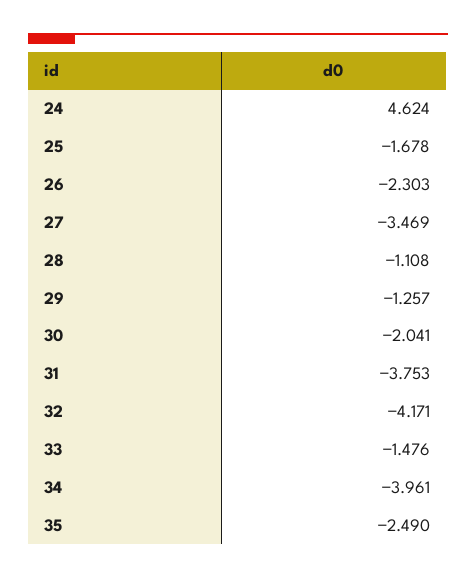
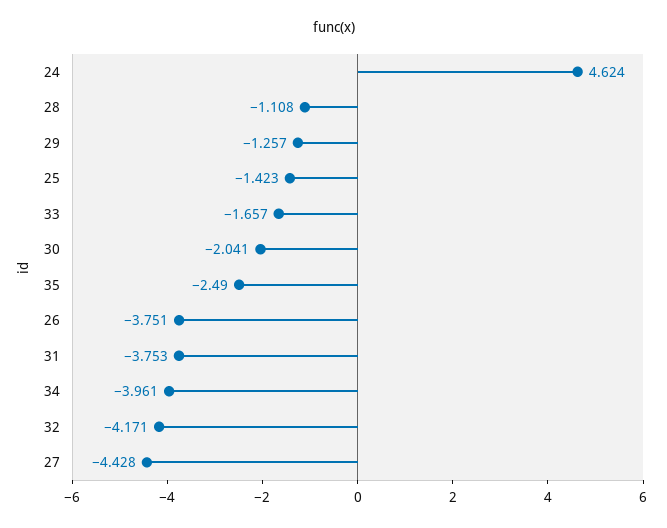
  {
    "24": 4.624,
-   "25": -1.678,
+   "25": -1.423,
-   "26": -2.303,
+   "26": -3.751,
-   "27": -3.469,
+   "27": -4.428,
    "28": -1.108,
    "29": -1.257,
    "30": -2.041,
    "31": -3.753,
    "32": -4.171,
-   "33": -1.476,
+   "33": -1.657,
    "34": -3.961,
    "35": -2.49
  }

